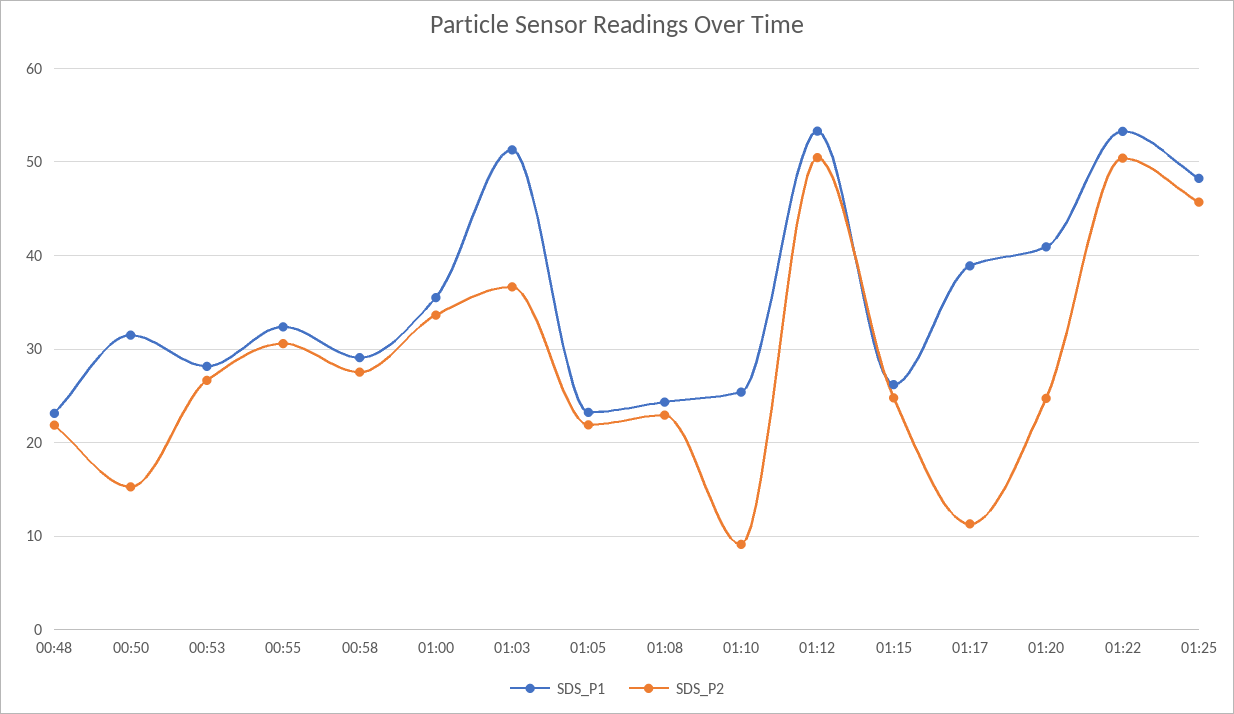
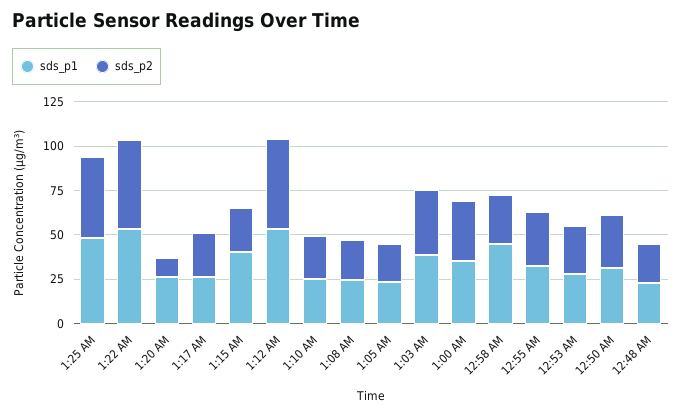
  {
    "SDS_P1": {
      "00:48": 23,
      "00:50": 31,
      "00:53": 28,
      "00:55": 32,
-     "00:58": 29,
+     "00:58": 45,
      "01:00": 36,
-     "01:03": 51,
+     "01:03": 40,
      "01:05": 23,
      "01:08": 24,
      "01:10": 25,
      "01:12": 53,
-     "01:15": 26,
+     "01:15": 40,
-     "01:17": 39,
+     "01:17": 25,
-     "01:20": 41,
+     "01:20": 25,
      "01:22": 53,
      "01:25": 48
    },
    "SDS_P2": {
      "00:48": 22,
-     "00:50": 15,
+     "00:50": 30,
      "00:53": 27,
      "00:55": 31,
      "00:58": 28,
      "01:00": 34,
      "01:03": 37,
      "01:05": 22,
      "01:08": 23,
-     "01:10": 9,
+     "01:10": 25,
      "01:12": 50,
      "01:15": 25,
-     "01:17": 11,
+     "01:17": 25,
-     "01:20": 25,
+     "01:20": 10,
      "01:22": 50,
      "01:25": 46
    }
  }

